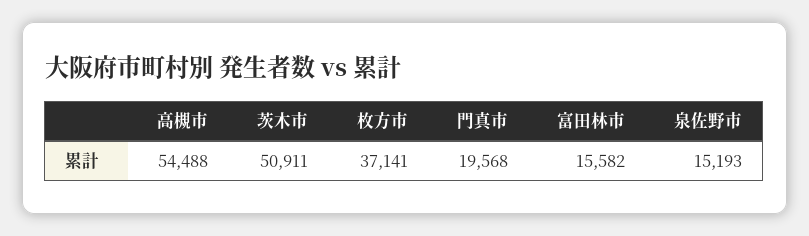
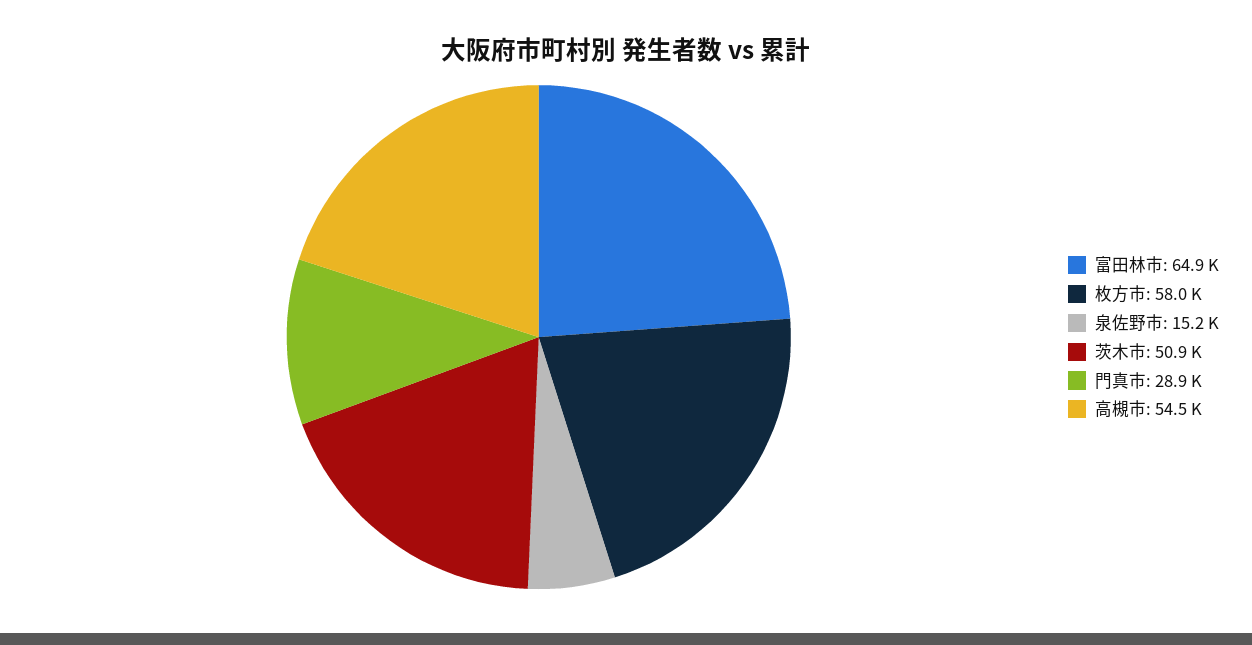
  {
    "高槻市": 54488,
    "茨木市": 50911,
-   "枚方市": 37141,
+   "枚方市": 58000,
-   "門真市": 19568,
+   "門真市": 28900,
-   "富田林市": 15582,
+   "富田林市": 64900,
    "泉佐野市": 15193
  }

